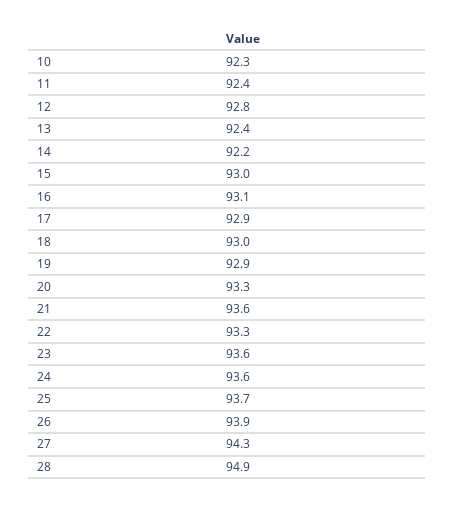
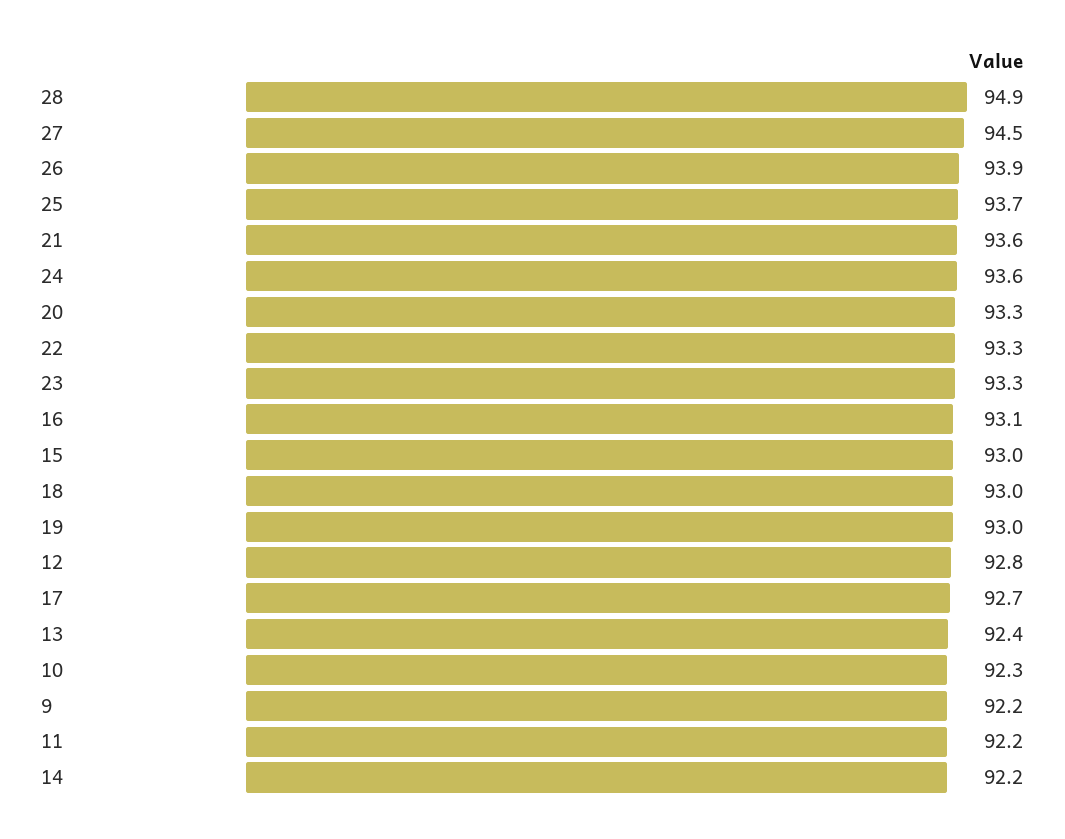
  {
    "10": 92.3,
-   "11": 92.4,
+   "11": 92.2,
    "12": 92.8,
    "13": 92.4,
    "14": 92.2,
    "15": 93,
    "16": 93.1,
-   "17": 92.9,
+   "17": 92.7,
    "18": 93,
-   "19": 92.9,
+   "19": 93,
    "20": 93.3,
    "21": 93.6,
    "22": 93.3,
-   "23": 93.6,
+   "23": 93.3,
    "24": 93.6,
    "25": 93.7,
    "26": 93.9,
-   "27": 94.3,
+   "27": 94.5,
-   "28": 94.9
+   "28": 94.9,
+   "9": 92.2
  }

